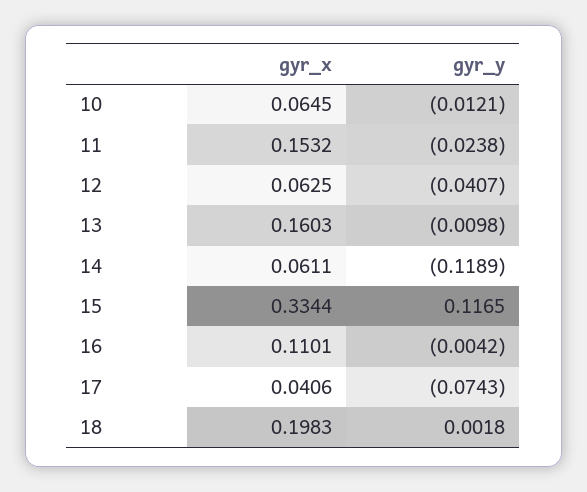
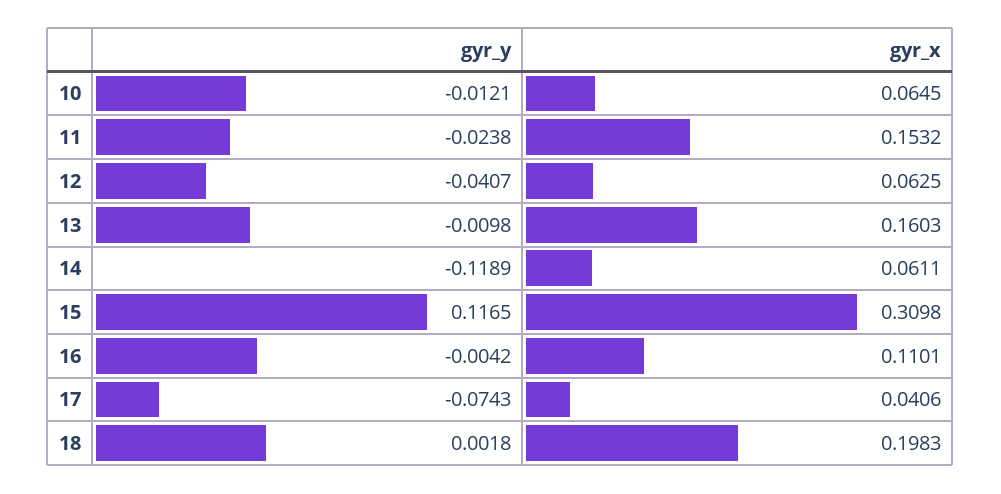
  {
    "gyr_x": {
      "10": 0.0645,
      "11": 0.1532,
      "12": 0.0625,
      "13": 0.1603,
      "14": 0.0611,
-     "15": 0.3344,
+     "15": 0.3098,
      "16": 0.1101,
      "17": 0.0406,
      "18": 0.1983
    },
    "gyr_y": {
      "10": -0.0121,
      "11": -0.0238,
      "12": -0.0407,
      "13": -0.0098,
      "14": -0.1189,
      "15": 0.1165,
      "16": -0.0042,
      "17": -0.0743,
      "18": 0.0018
    }
  }

